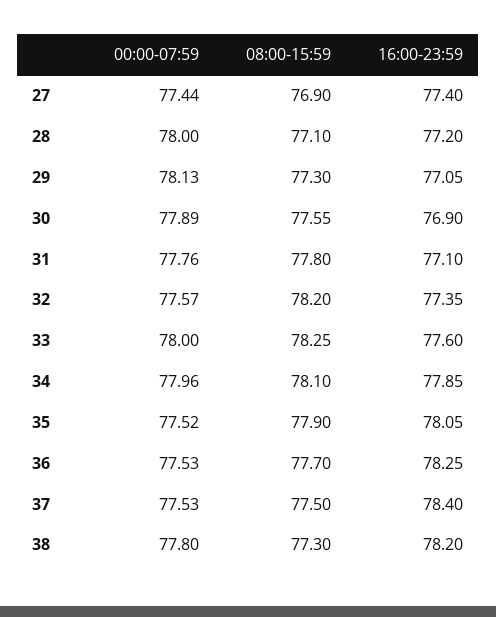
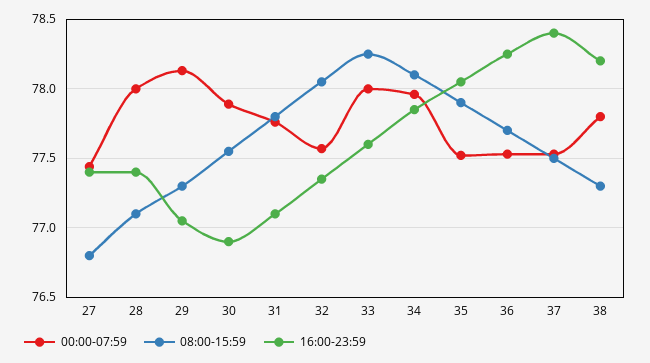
  {
    "00:00-07:59": {
      "27": 77.44,
      "28": 78,
      "29": 78.13,
      "30": 77.89,
      "31": 77.76,
      "32": 77.57,
      "33": 78,
      "34": 77.96,
      "35": 77.52,
      "36": 77.53,
      "37": 77.53,
      "38": 77.8
    },
    "08:00-15:59": {
-     "27": 76.9,
+     "27": 76.8,
      "28": 77.1,
      "29": 77.3,
      "30": 77.55,
      "31": 77.8,
-     "32": 78.2,
+     "32": 78.05,
      "33": 78.25,
      "34": 78.1,
      "35": 77.9,
      "36": 77.7,
      "37": 77.5,
      "38": 77.3
    },
    "16:00-23:59": {
      "27": 77.4,
-     "28": 77.2,
+     "28": 77.4,
      "29": 77.05,
      "30": 76.9,
      "31": 77.1,
      "32": 77.35,
      "33": 77.6,
      "34": 77.85,
      "35": 78.05,
      "36": 78.25,
      "37": 78.4,
      "38": 78.2
    }
  }

